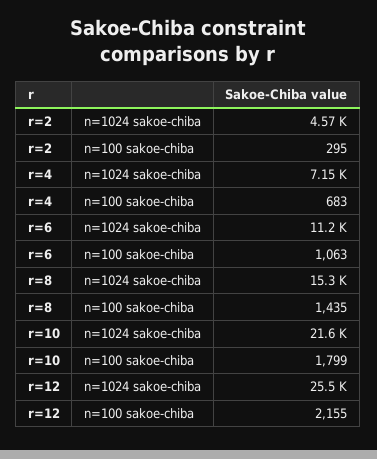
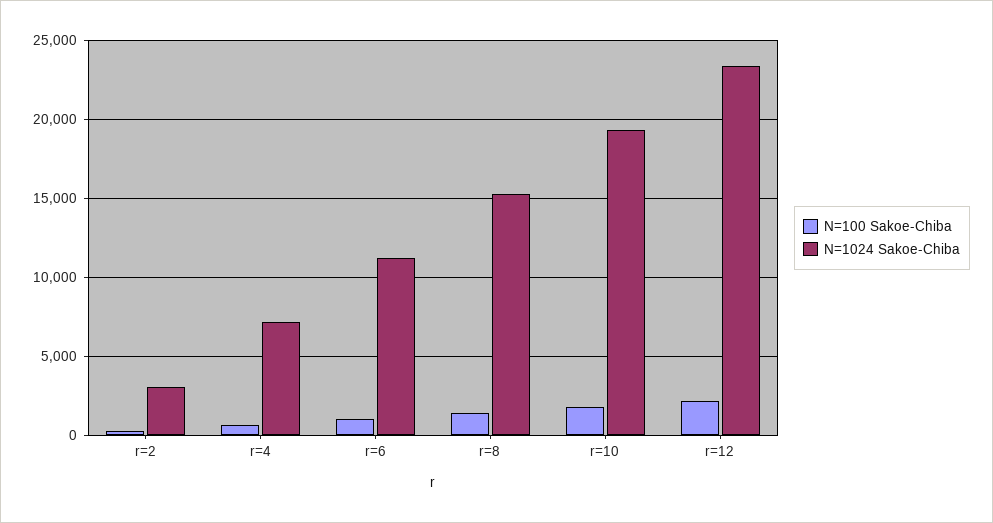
  {
    "n=1024 sakoe-chiba": {
-     "r=2": 4570,
+     "r=2": 3000,
      "r=4": 7150,
      "r=6": 11200,
      "r=8": 15300,
-     "r=10": 21600,
+     "r=10": 19500,
-     "r=12": 25500
+     "r=12": 23500
    },
    "n=100 sakoe-chiba": {
      "r=2": 295,
      "r=4": 683,
      "r=6": 1063,
      "r=8": 1435,
      "r=10": 1799,
      "r=12": 2155
    }
  }

